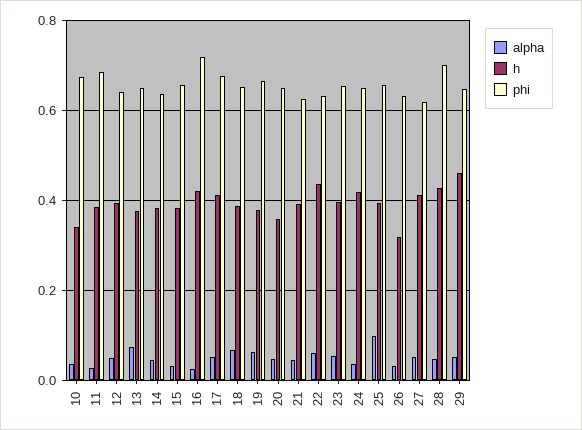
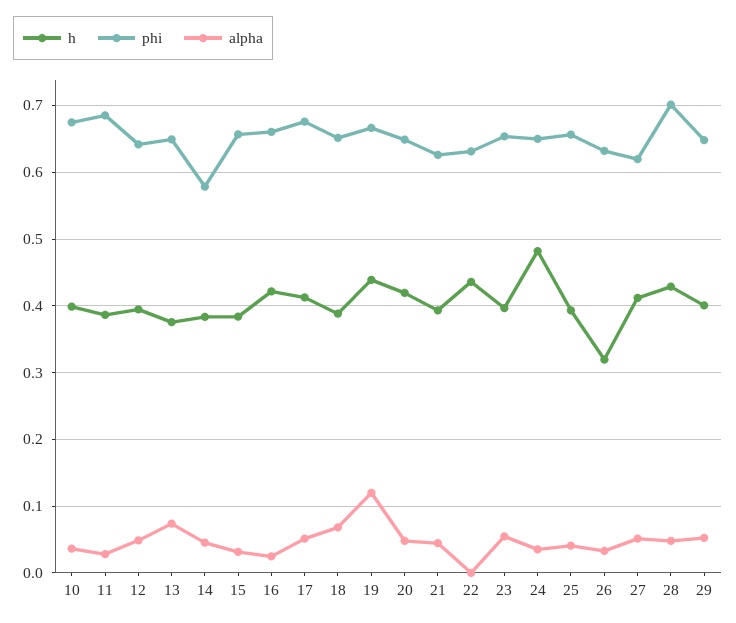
  {
    "alpha": {
      "10": 0.04,
      "11": 0.03,
      "12": 0.05,
      "13": 0.07,
      "14": 0.05,
      "15": 0.03,
      "16": 0.02,
      "17": 0.05,
      "18": 0.07,
-     "19": 0.06,
+     "19": 0.12,
      "20": 0.05,
      "21": 0.04,
-     "22": 0.06,
+     "22": 0,
      "23": 0.05,
      "24": 0.04,
-     "25": 0.1,
+     "25": 0.04,
      "26": 0.03,
      "27": 0.05,
      "28": 0.05,
      "29": 0.05
    },
    "h": {
-     "10": 0.34,
+     "10": 0.4,
      "11": 0.39,
      "12": 0.39,
      "13": 0.38,
      "14": 0.38,
      "15": 0.38,
      "16": 0.42,
      "17": 0.41,
      "18": 0.39,
-     "19": 0.38,
+     "19": 0.44,
-     "20": 0.36,
+     "20": 0.42,
      "21": 0.39,
      "22": 0.44,
      "23": 0.4,
-     "24": 0.42,
+     "24": 0.48,
      "25": 0.39,
      "26": 0.32,
      "27": 0.41,
      "28": 0.43,
-     "29": 0.46
+     "29": 0.4
    },
    "phi": {
      "10": 0.67,
      "11": 0.69,
      "12": 0.64,
      "13": 0.65,
-     "14": 0.64,
+     "14": 0.58,
      "15": 0.66,
-     "16": 0.72,
+     "16": 0.66,
      "17": 0.68,
      "18": 0.65,
      "19": 0.67,
      "20": 0.65,
      "21": 0.63,
      "22": 0.63,
      "23": 0.65,
      "24": 0.65,
      "25": 0.66,
      "26": 0.63,
      "27": 0.62,
      "28": 0.7,
      "29": 0.65
    }
  }

